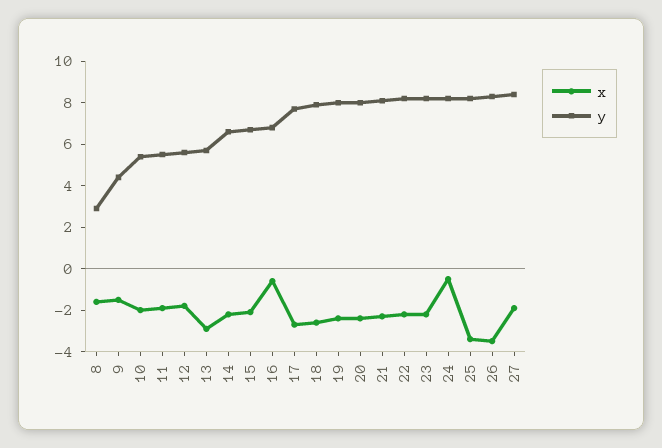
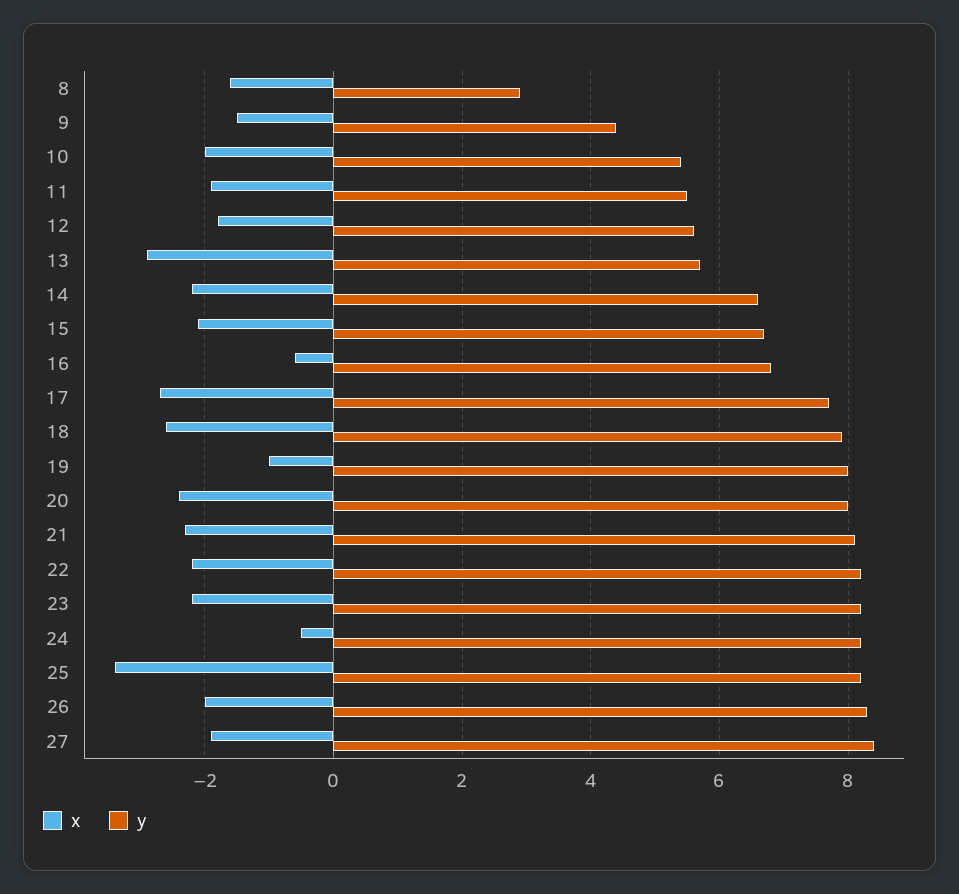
  {
    "x": {
      "8": -1.5,
      "9": -1.5,
      "10": -2,
      "11": -2,
      "12": -2,
      "13": -3,
      "14": -2,
      "15": -2,
      "16": -0.5,
      "17": -2.5,
      "18": -2.5,
-     "19": -2.5,
+     "19": -1,
      "20": -2.5,
      "21": -2.5,
      "22": -2,
      "23": -2,
      "24": -0.5,
      "25": -3.5,
-     "26": -3.5,
+     "26": -2,
      "27": -2
    },
    "y": {
      "8": 3,
      "9": 4.5,
      "10": 5.5,
      "11": 5.5,
      "12": 5.5,
      "13": 5.5,
      "14": 6.5,
      "15": 6.5,
      "16": 7,
      "17": 7.5,
      "18": 8,
      "19": 8,
      "20": 8,
      "21": 8,
      "22": 8,
      "23": 8,
      "24": 8,
      "25": 8,
      "26": 8.5,
      "27": 8.5
    }
  }

